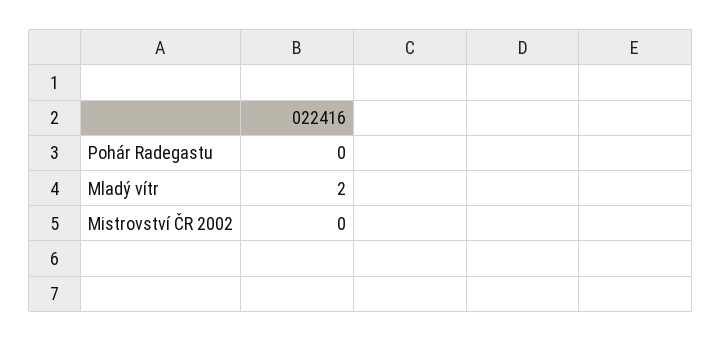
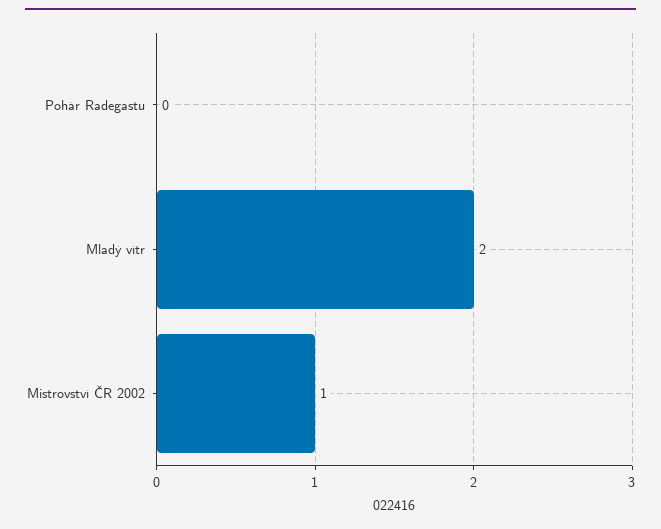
  {
    "Pohár Radegastu": 0,
    "Mladý vítr": 2,
-   "Mistrovství ČR 2002": 0
+   "Mistrovství ČR 2002": 1
  }

